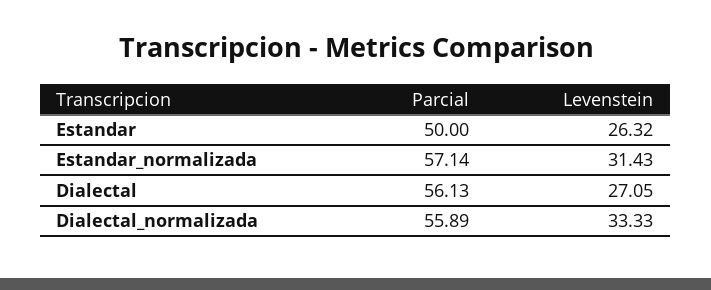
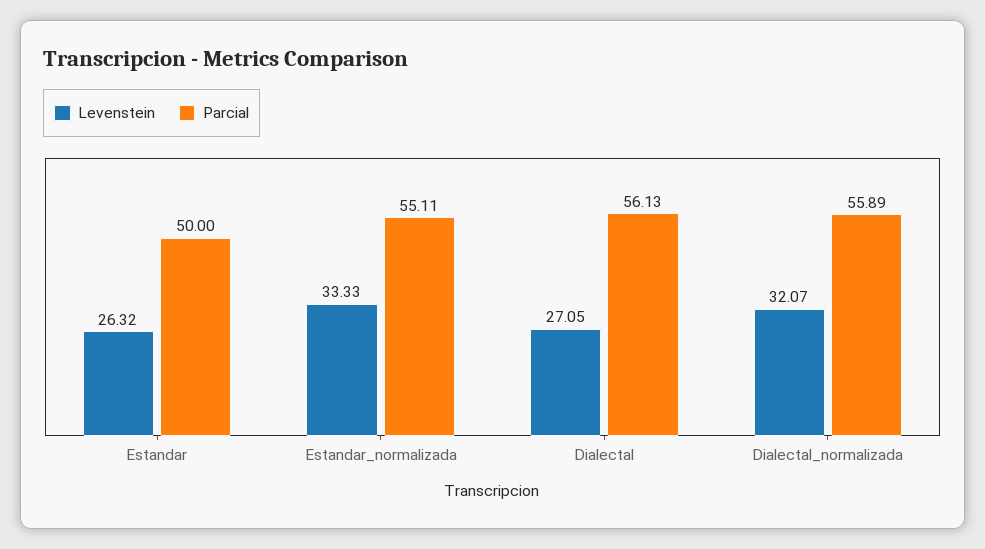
  {
    "Parcial": {
      "Estandar": 50,
-     "Estandar_normalizada": 57.14,
+     "Estandar_normalizada": 55.11,
      "Dialectal": 56.13,
      "Dialectal_normalizada": 55.89
    },
    "Levenstein": {
      "Estandar": 26.32,
-     "Estandar_normalizada": 31.43,
+     "Estandar_normalizada": 33.33,
      "Dialectal": 27.05,
-     "Dialectal_normalizada": 33.33
+     "Dialectal_normalizada": 32.07
    }
  }

